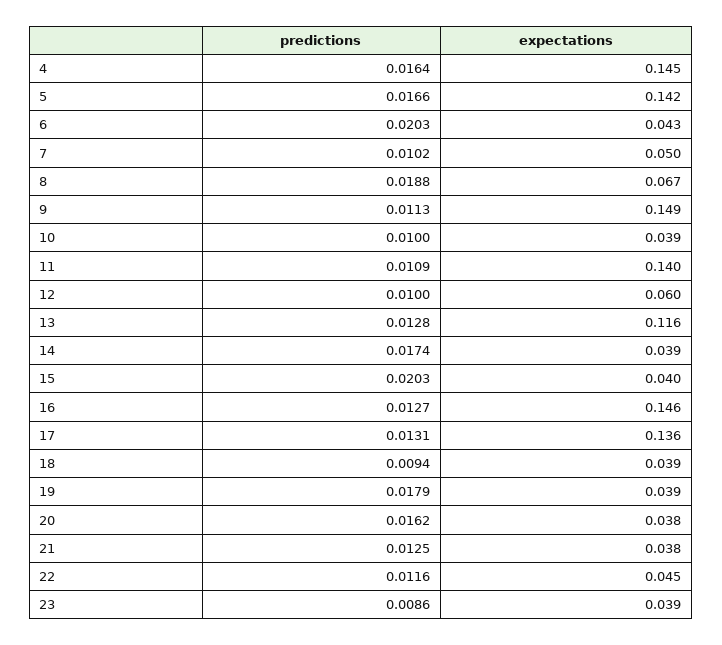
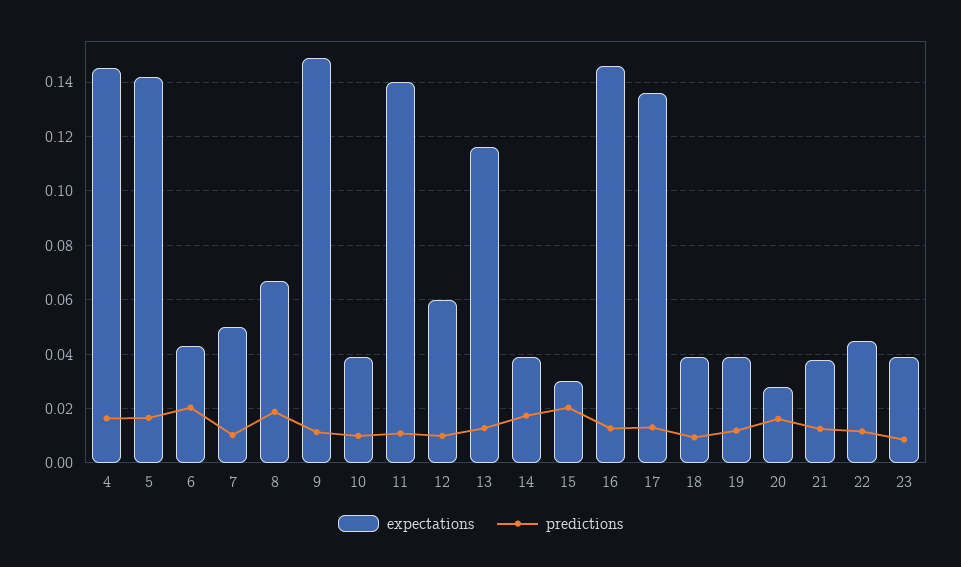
  {
    "predictions": {
      "4": 0.0164,
      "5": 0.0166,
      "6": 0.0203,
      "7": 0.0102,
      "8": 0.0188,
      "9": 0.0113,
      "10": 0.01,
      "11": 0.0109,
      "12": 0.01,
      "13": 0.0128,
      "14": 0.0174,
      "15": 0.0203,
      "16": 0.0127,
      "17": 0.0131,
      "18": 0.0094,
-     "19": 0.0179,
+     "19": 0.0125,
      "20": 0.0162,
      "21": 0.0125,
      "22": 0.0116,
      "23": 0.0086
    },
    "expectations": {
      "4": 0.145,
      "5": 0.142,
      "6": 0.043,
      "7": 0.05,
      "8": 0.067,
      "9": 0.149,
      "10": 0.039,
      "11": 0.14,
      "12": 0.06,
      "13": 0.116,
      "14": 0.039,
-     "15": 0.04,
+     "15": 0.03,
      "16": 0.146,
      "17": 0.136,
      "18": 0.039,
      "19": 0.039,
-     "20": 0.038,
+     "20": 0.0275,
      "21": 0.038,
      "22": 0.045,
      "23": 0.039
    }
  }

